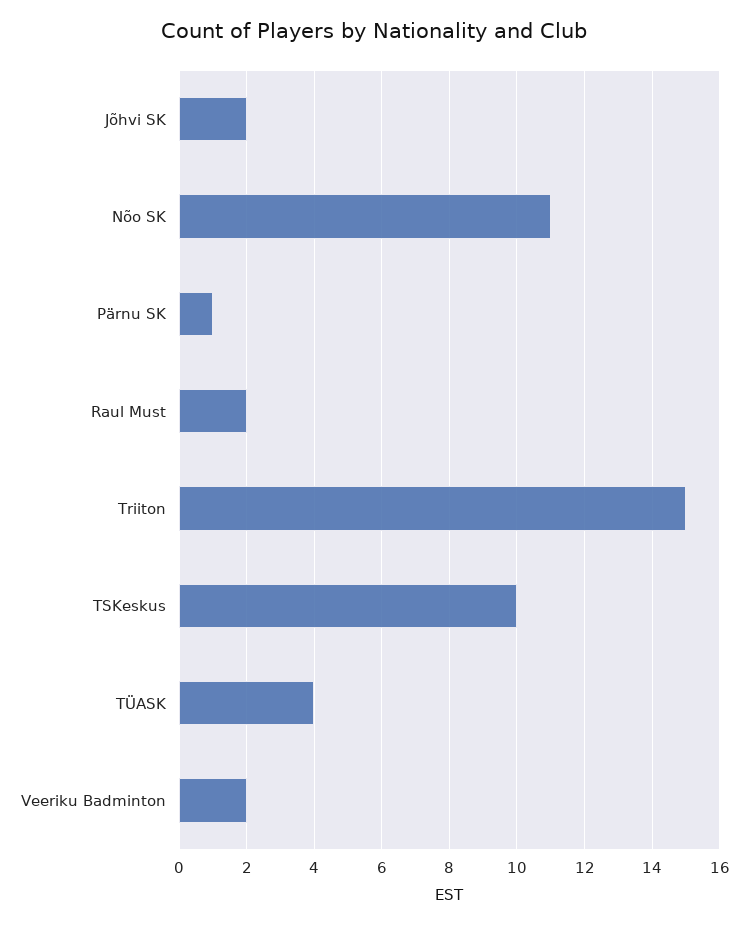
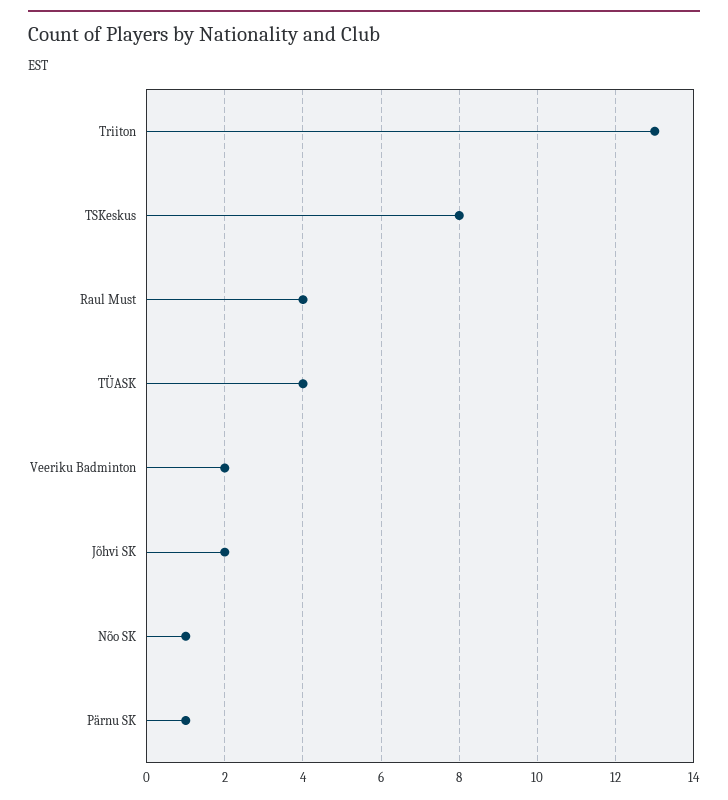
  {
    "Jõhvi SK": 2,
-   "Nõo SK": 11,
+   "Nõo SK": 1,
    "Pärnu SK": 1,
-   "Raul Must": 2,
+   "Raul Must": 4,
-   "Triiton": 15,
+   "Triiton": 13,
-   "TSKeskus": 10,
+   "TSKeskus": 8,
    "TÜASK": 4,
    "Veeriku Badminton": 2
  }

